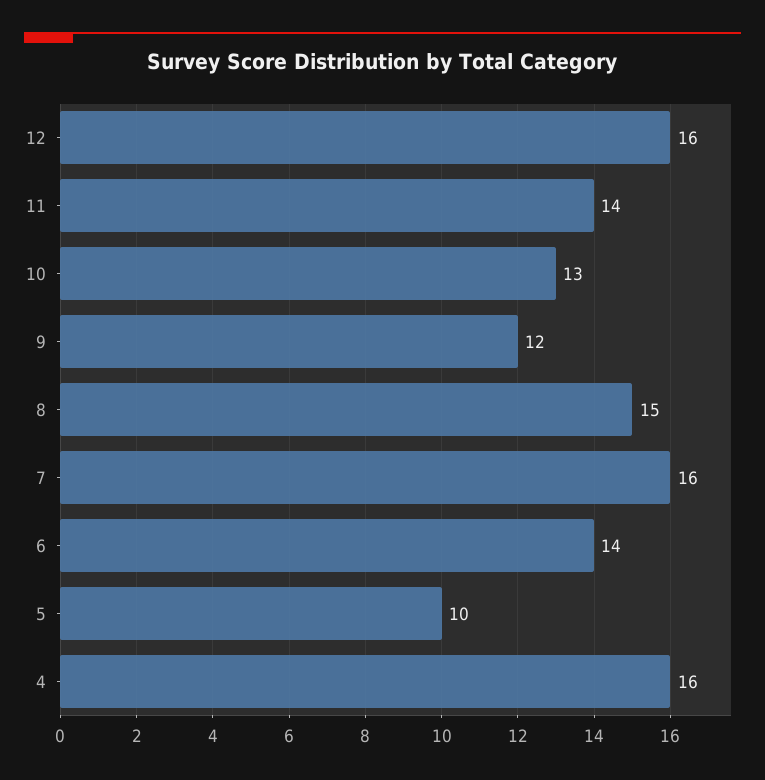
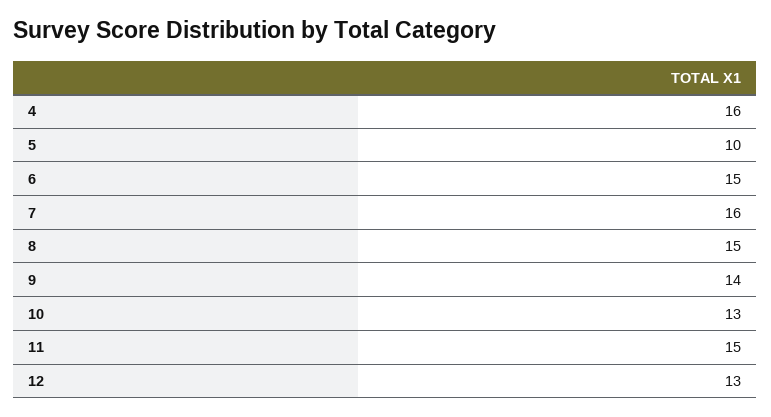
  {
-   "12": 16,
+   "12": 13,
-   "11": 14,
+   "11": 15,
    "10": 13,
-   "9": 12,
+   "9": 14,
    "8": 15,
    "7": 16,
-   "6": 14,
+   "6": 15,
    "5": 10,
    "4": 16
  }

